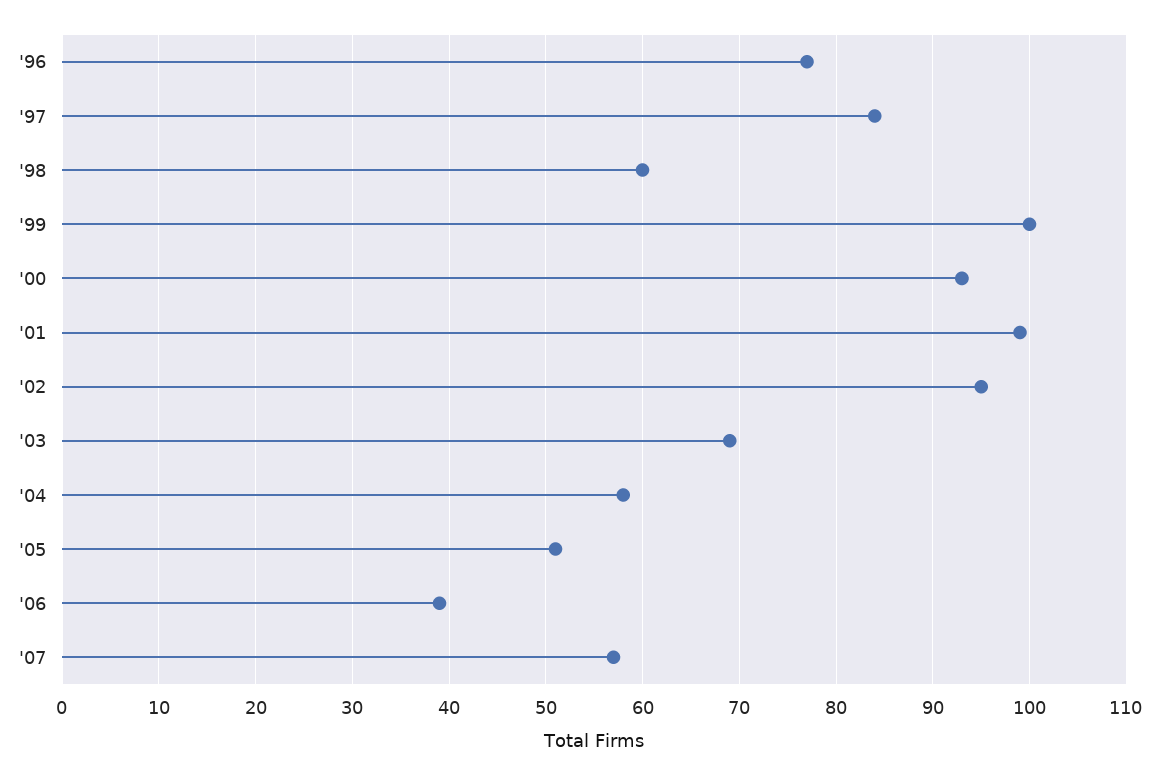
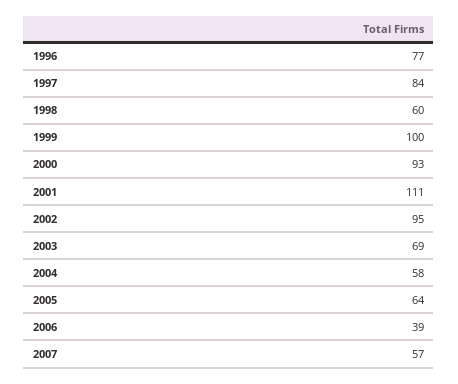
  {
    "'96": 77,
    "'97": 84,
    "'98": 60,
    "'99": 100,
    "'00": 93,
-   "'01": 99,
+   "'01": 111,
    "'02": 95,
    "'03": 69,
    "'04": 58,
-   "'05": 51,
+   "'05": 64,
    "'06": 39,
    "'07": 57
  }

